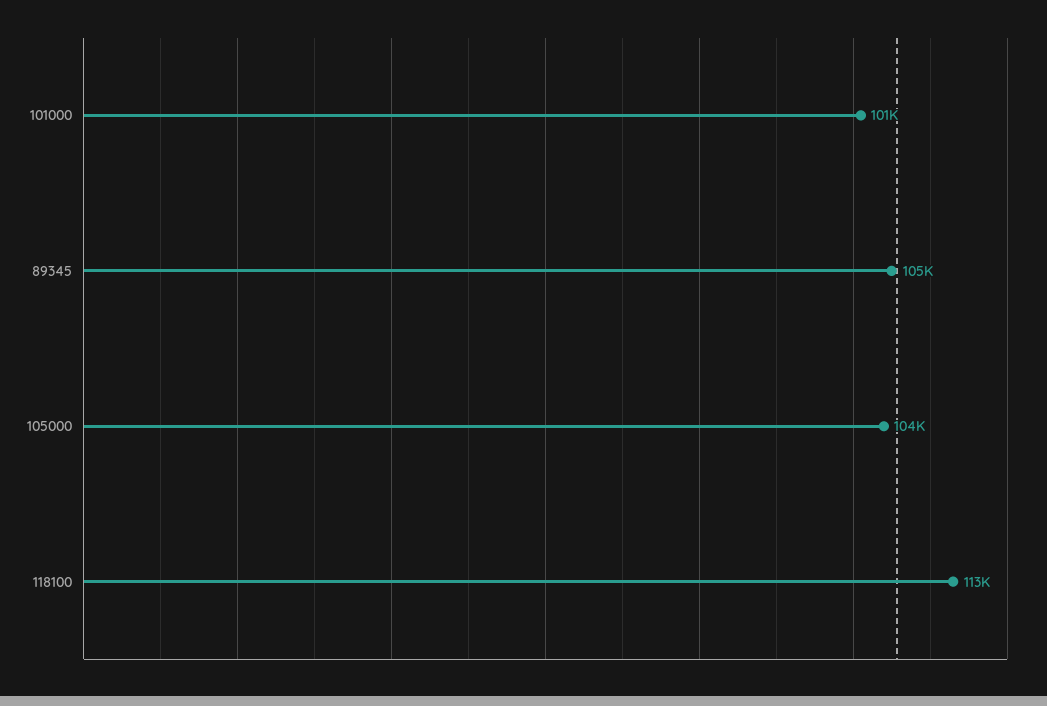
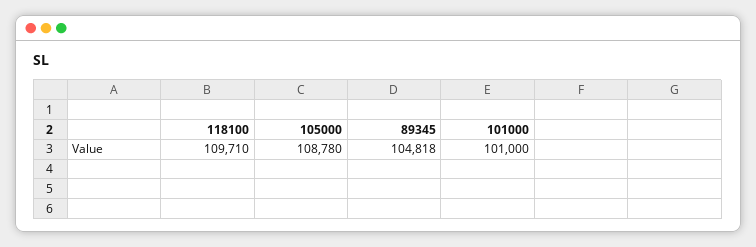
  {
    "101000": 101000,
    "89345": 104818,
-   "105000": 104000,
+   "105000": 108780,
-   "118100": 113000
+   "118100": 109710
  }

